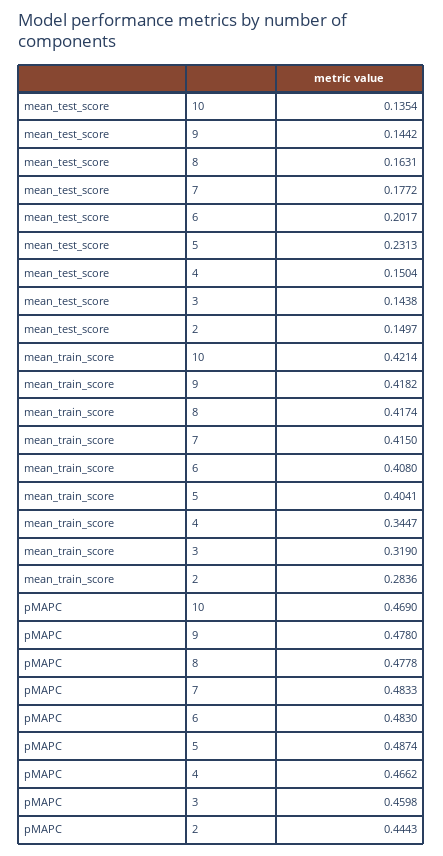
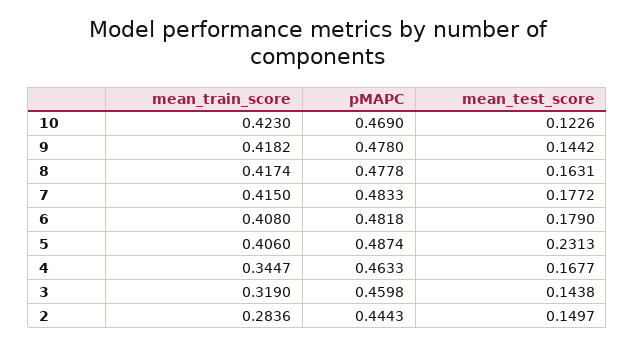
  {
    "mean_test_score": {
-     "10": 0.1354,
+     "10": 0.1226,
      "9": 0.1442,
      "8": 0.1631,
      "7": 0.1772,
-     "6": 0.2017,
+     "6": 0.179,
      "5": 0.2313,
-     "4": 0.1504,
+     "4": 0.1677,
      "3": 0.1438,
      "2": 0.1497
    },
    "mean_train_score": {
-     "10": 0.4214,
+     "10": 0.423,
      "9": 0.4182,
      "8": 0.4174,
      "7": 0.415,
      "6": 0.408,
-     "5": 0.4041,
+     "5": 0.406,
      "4": 0.3447,
      "3": 0.319,
      "2": 0.2836
    },
    "pMAPC": {
      "10": 0.469,
      "9": 0.478,
      "8": 0.4778,
      "7": 0.4833,
-     "6": 0.483,
+     "6": 0.4818,
      "5": 0.4874,
-     "4": 0.4662,
+     "4": 0.4633,
      "3": 0.4598,
      "2": 0.4443
    }
  }

